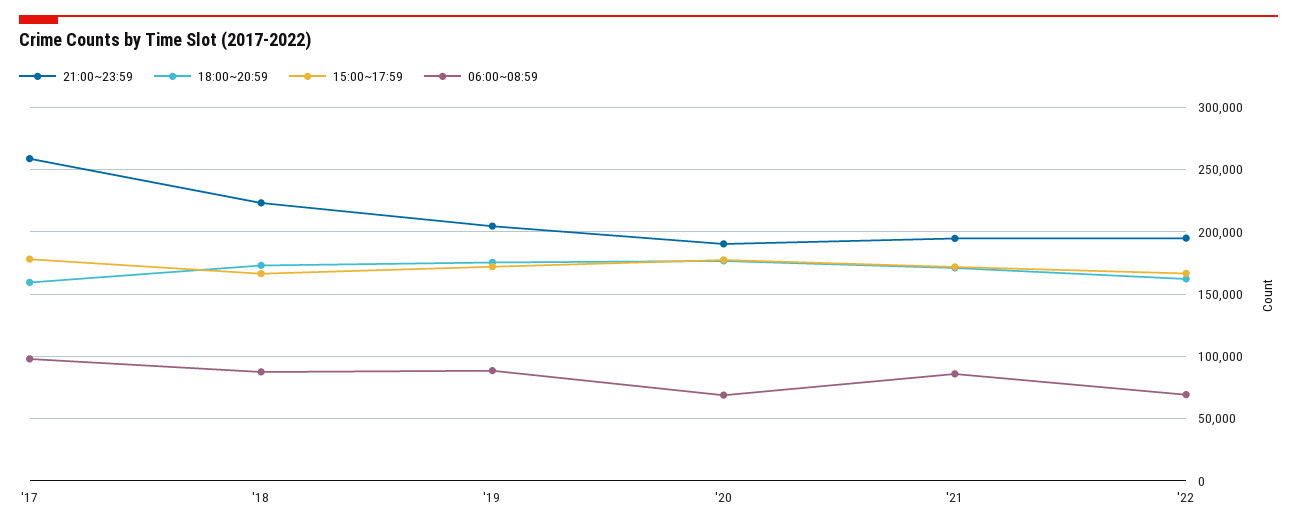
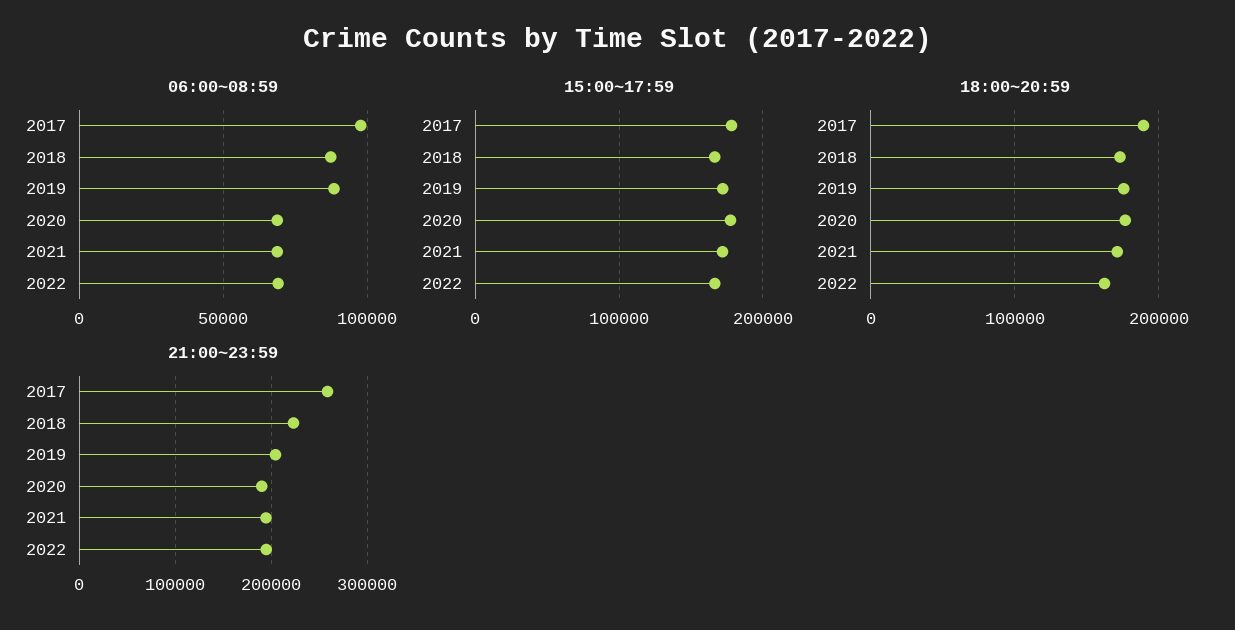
  {
    "21:00~23:59": {
      "'17": 260000,
      "'18": 225000,
      "'19": 205000,
      "'20": 190000,
      "'21": 195000,
      "'22": 195000
    },
    "18:00~20:59": {
-     "'17": 160000,
+     "'17": 190000,
      "'18": 175000,
      "'19": 175000,
      "'20": 175000,
      "'21": 170000,
      "'22": 160000
    },
    "15:00~17:59": {
      "'17": 180000,
      "'18": 165000,
      "'19": 170000,
      "'20": 175000,
      "'21": 170000,
      "'22": 165000
    },
    "06:00~08:59": {
      "'17": 100000,
      "'18": 85000,
      "'19": 90000,
      "'20": 70000,
-     "'21": 85000,
+     "'21": 70000,
      "'22": 70000
    }
  }

